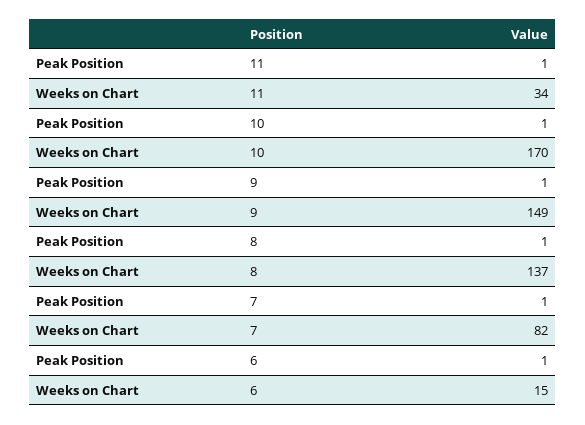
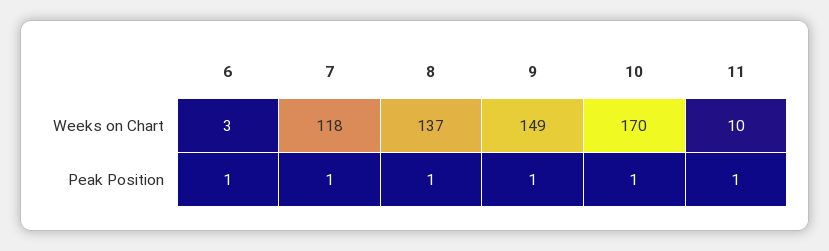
  {
    "Peak Position": {
      "11": 1,
      "10": 1,
      "9": 1,
      "8": 1,
      "7": 1,
      "6": 1
    },
    "Weeks on Chart": {
-     "11": 34,
+     "11": 10,
      "10": 170,
      "9": 149,
      "8": 137,
-     "7": 82,
+     "7": 118,
-     "6": 15
+     "6": 3
    }
  }

